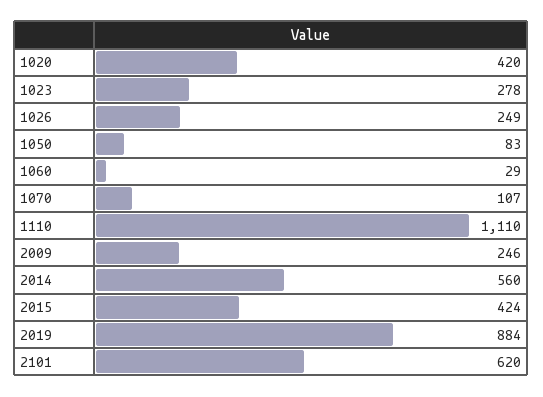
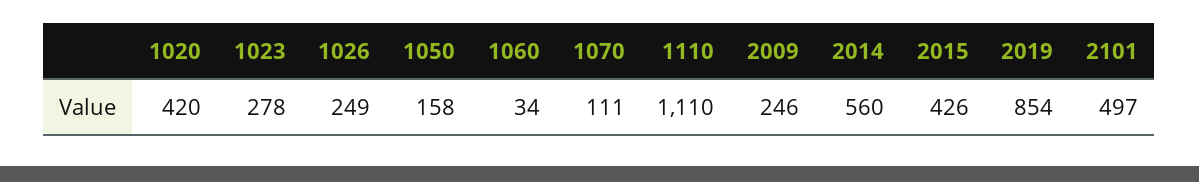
  {
    "1020": 420,
    "1023": 278,
    "1026": 249,
-   "1050": 83,
+   "1050": 158,
-   "1060": 29,
+   "1060": 34,
-   "1070": 107,
+   "1070": 111,
    "1110": 1110,
    "2009": 246,
    "2014": 560,
-   "2015": 424,
+   "2015": 426,
-   "2019": 884,
+   "2019": 854,
-   "2101": 620
+   "2101": 497
  }

